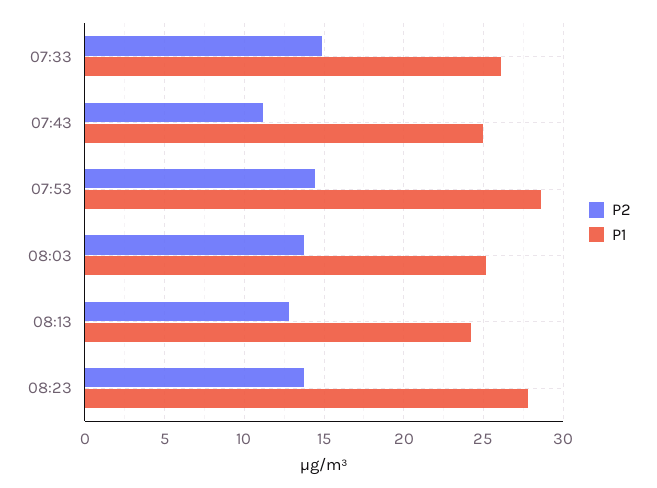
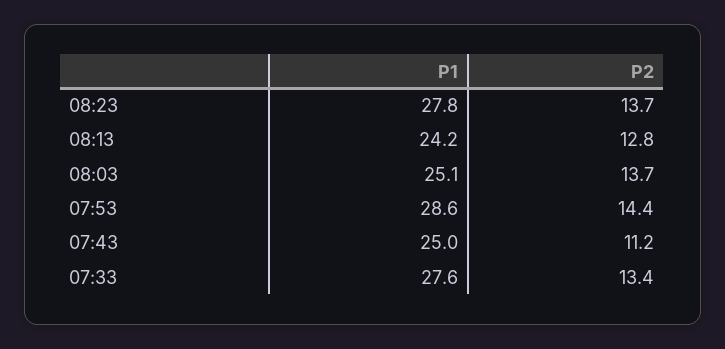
  {
    "P2": {
-     "07:33": 15,
+     "07:33": 13.4,
      "07:43": 11.2,
      "07:53": 14.4,
      "08:03": 13.7,
      "08:13": 12.8,
      "08:23": 13.7
    },
    "P1": {
-     "07:33": 26,
+     "07:33": 27.6,
      "07:43": 25,
      "07:53": 28.6,
      "08:03": 25.1,
      "08:13": 24.2,
      "08:23": 27.8
    }
  }

